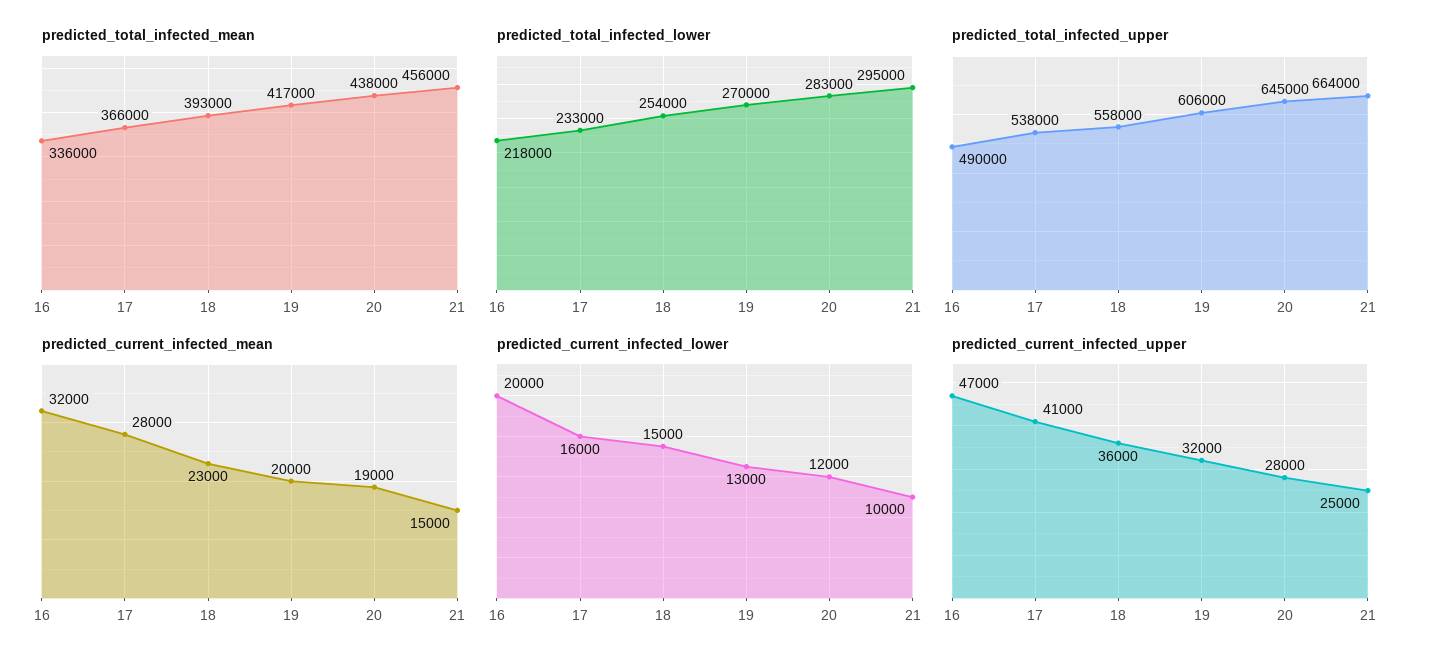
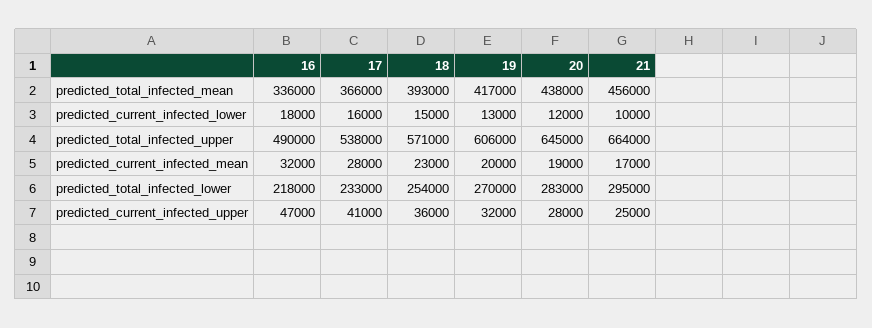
  {
    "predicted_total_infected_mean": {
      "16": 336000,
      "17": 366000,
      "18": 393000,
      "19": 417000,
      "20": 438000,
      "21": 456000
    },
    "predicted_total_infected_lower": {
      "16": 218000,
      "17": 233000,
      "18": 254000,
      "19": 270000,
      "20": 283000,
      "21": 295000
    },
    "predicted_total_infected_upper": {
      "16": 490000,
      "17": 538000,
-     "18": 558000,
+     "18": 571000,
      "19": 606000,
      "20": 645000,
      "21": 664000
    },
    "predicted_current_infected_mean": {
      "16": 32000,
      "17": 28000,
      "18": 23000,
      "19": 20000,
      "20": 19000,
-     "21": 15000
+     "21": 17000
    },
    "predicted_current_infected_lower": {
-     "16": 20000,
+     "16": 18000,
      "17": 16000,
      "18": 15000,
      "19": 13000,
      "20": 12000,
      "21": 10000
    },
    "predicted_current_infected_upper": {
      "16": 47000,
      "17": 41000,
      "18": 36000,
      "19": 32000,
      "20": 28000,
      "21": 25000
    }
  }

